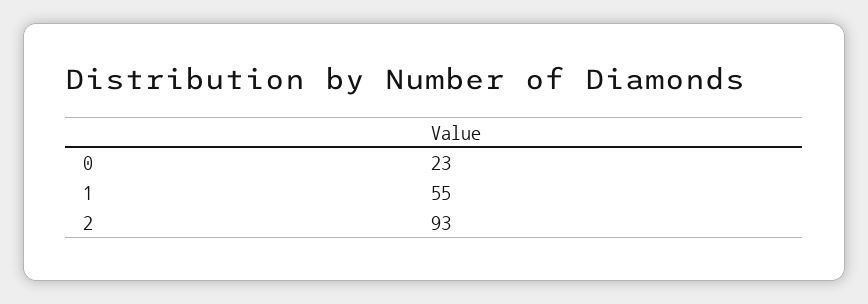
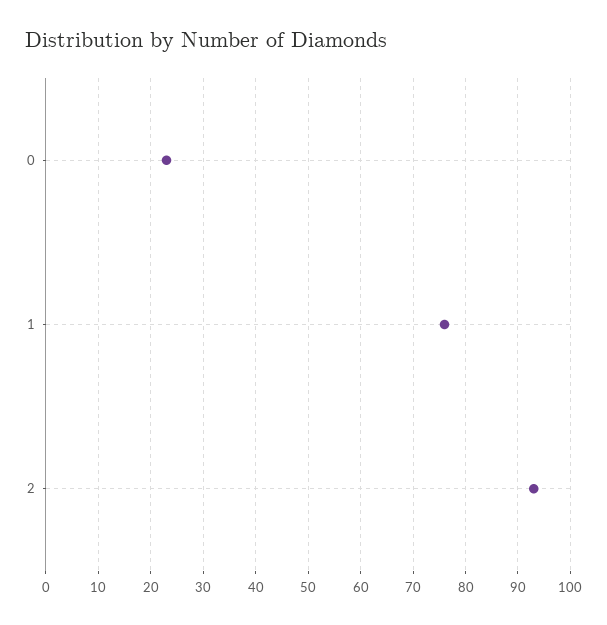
  {
    "0": 23,
-   "1": 55,
+   "1": 75,
    "2": 93
  }

